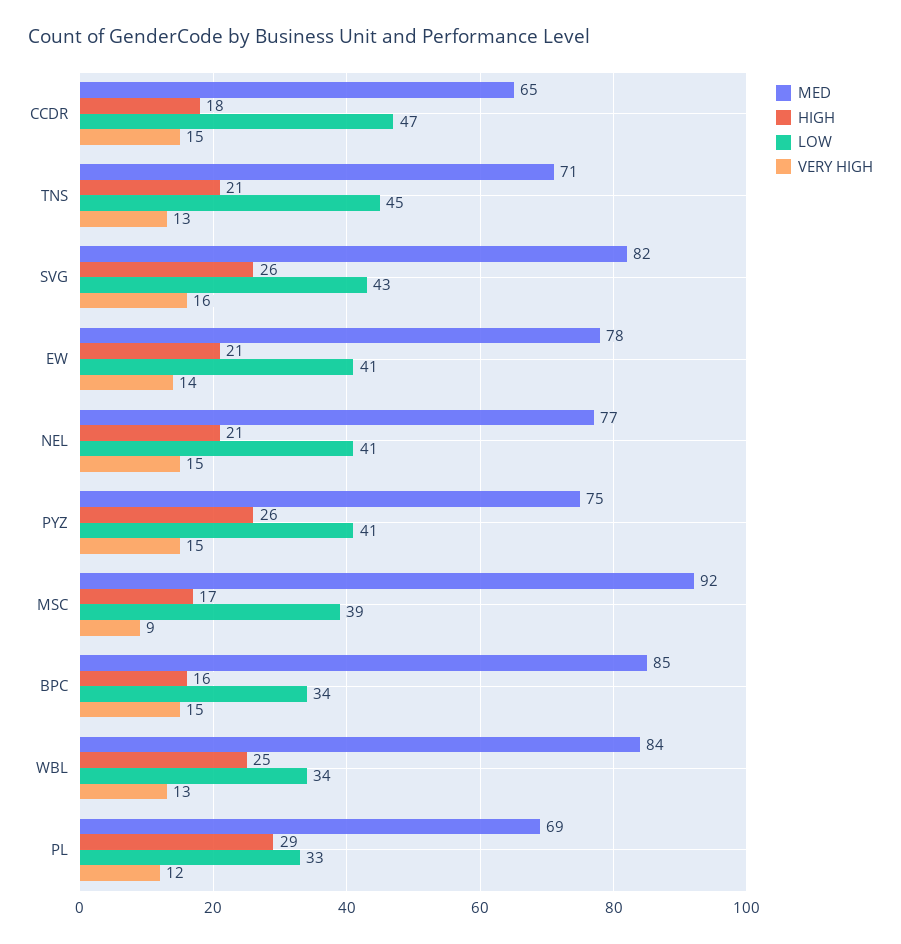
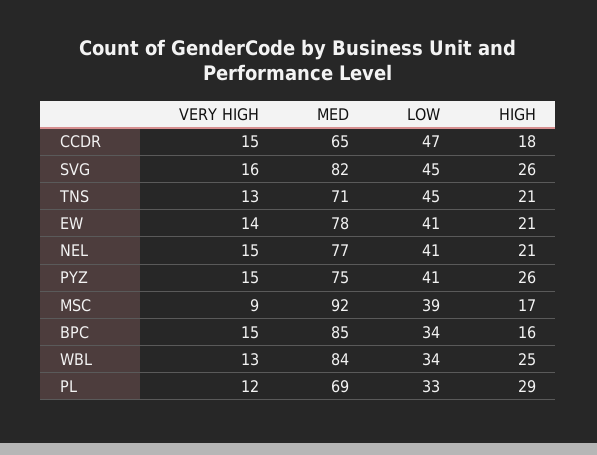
  {
    "MED": {
      "CCDR": 65,
      "TNS": 71,
      "SVG": 82,
      "EW": 78,
      "NEL": 77,
      "PYZ": 75,
      "MSC": 92,
      "BPC": 85,
      "WBL": 84,
      "PL": 69
    },
    "HIGH": {
      "CCDR": 18,
      "TNS": 21,
      "SVG": 26,
      "EW": 21,
      "NEL": 21,
      "PYZ": 26,
      "MSC": 17,
      "BPC": 16,
      "WBL": 25,
      "PL": 29
    },
    "LOW": {
      "CCDR": 47,
      "TNS": 45,
-     "SVG": 43,
+     "SVG": 45,
      "EW": 41,
      "NEL": 41,
      "PYZ": 41,
      "MSC": 39,
      "BPC": 34,
      "WBL": 34,
      "PL": 33
    },
    "VERY HIGH": {
      "CCDR": 15,
      "TNS": 13,
      "SVG": 16,
      "EW": 14,
      "NEL": 15,
      "PYZ": 15,
      "MSC": 9,
      "BPC": 15,
      "WBL": 13,
      "PL": 12
    }
  }

